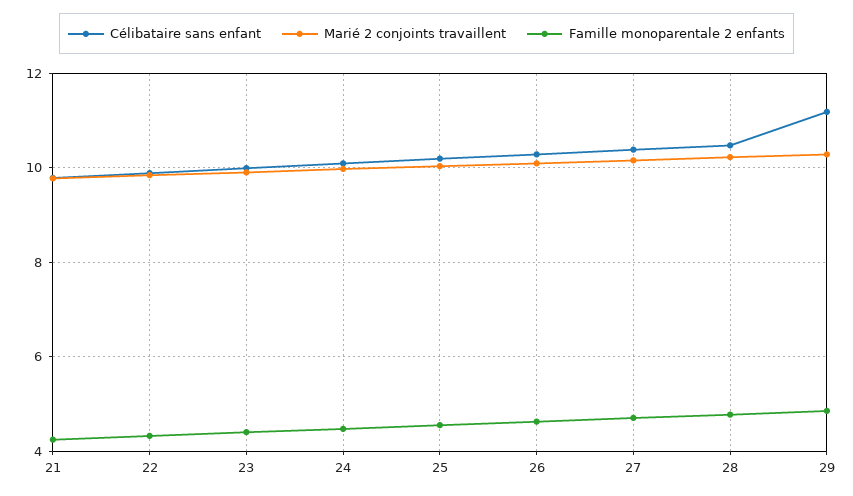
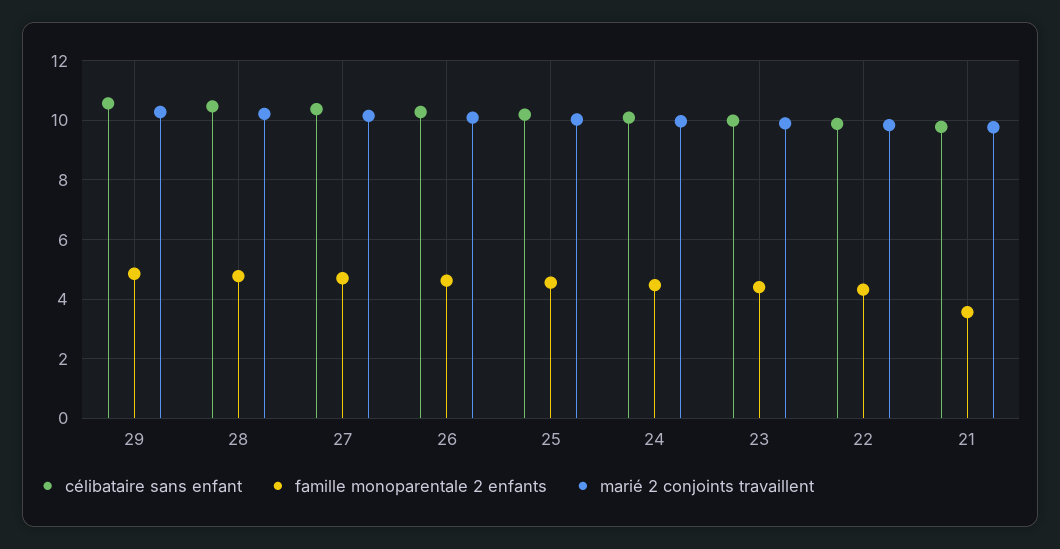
  {
    "Célibataire sans enfant": {
      "21": 9.8,
      "22": 9.8,
      "23": 10,
      "24": 10,
      "25": 10.2,
      "26": 10.2,
      "27": 10.4,
      "28": 10.4,
-     "29": 11.2
+     "29": 10.5
    },
    "Marié 2 conjoints travaillent": {
      "21": 9.8,
      "22": 9.8,
      "23": 10,
      "24": 10,
      "25": 10,
      "26": 10,
      "27": 10.2,
      "28": 10.2,
      "29": 10.2
    },
    "Famille monoparentale 2 enfants": {
-     "21": 4.2,
+     "21": 3.5,
      "22": 4.4,
      "23": 4.4,
      "24": 4.4,
      "25": 4.6,
      "26": 4.6,
      "27": 4.8,
      "28": 4.8,
      "29": 4.8
    }
  }

